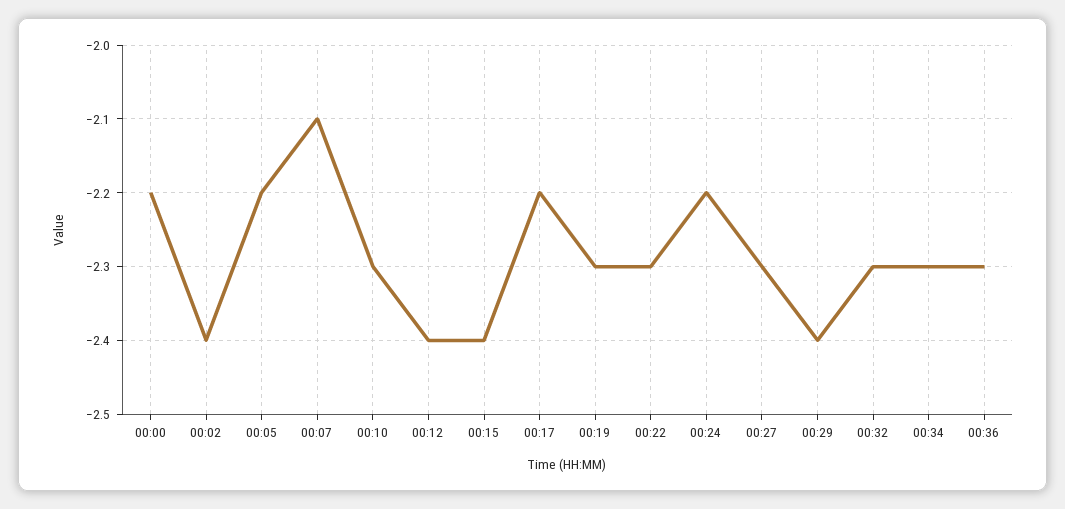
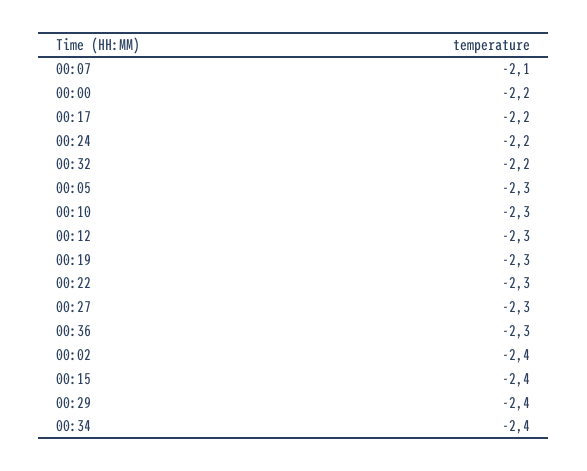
  {
    "00:00": -2.2,
    "00:02": -2.4,
-   "00:05": -2.2,
+   "00:05": -2.3,
    "00:07": -2.1,
    "00:10": -2.3,
-   "00:12": -2.4,
+   "00:12": -2.3,
    "00:15": -2.4,
    "00:17": -2.2,
    "00:19": -2.3,
    "00:22": -2.3,
    "00:24": -2.2,
    "00:27": -2.3,
    "00:29": -2.4,
-   "00:32": -2.3,
+   "00:32": -2.2,
-   "00:34": -2.3,
+   "00:34": -2.4,
    "00:36": -2.3
  }

